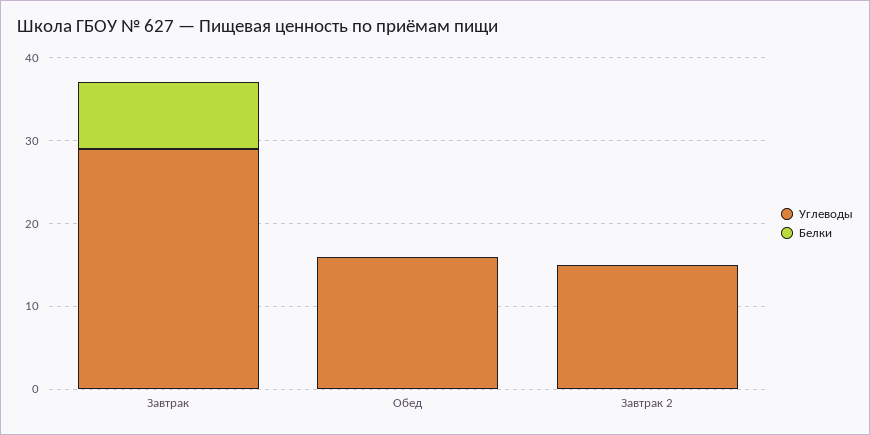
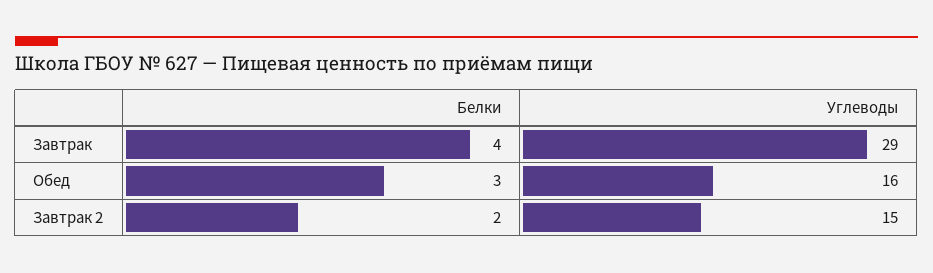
  {
    "Углеводы": {
      "Завтрак": 29,
      "Обед": 16,
      "Завтрак 2": 15
    },
    "Белки": {
-     "Завтрак": 8,
+     "Завтрак": 4,
-     "Обед": 0,
+     "Обед": 3,
-     "Завтрак 2": 0
+     "Завтрак 2": 2
    }
  }

